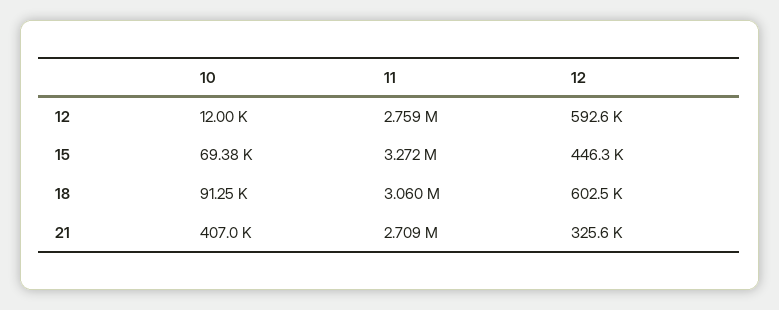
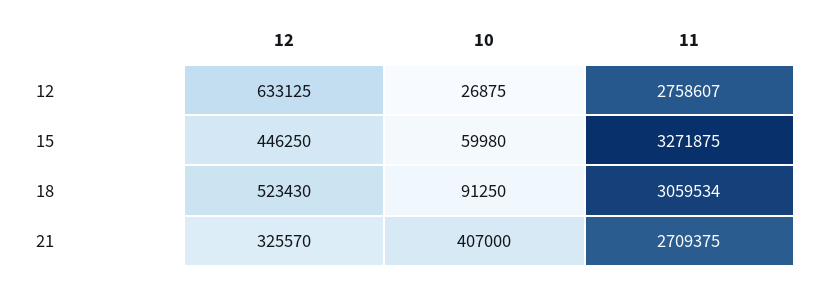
  {
    "10": {
-     "12": 12000,
+     "12": 26875,
-     "15": 69380,
+     "15": 59980,
      "18": 91250,
      "21": 407000
    },
    "11": {
      "12": 2758607,
      "15": 3271875,
      "18": 3059534,
      "21": 2709375
    },
    "12": {
-     "12": 592600,
+     "12": 633125,
      "15": 446250,
-     "18": 602500,
+     "18": 523430,
      "21": 325570
    }
  }

